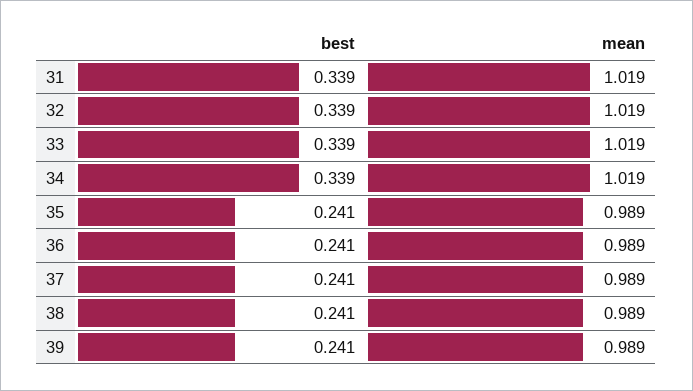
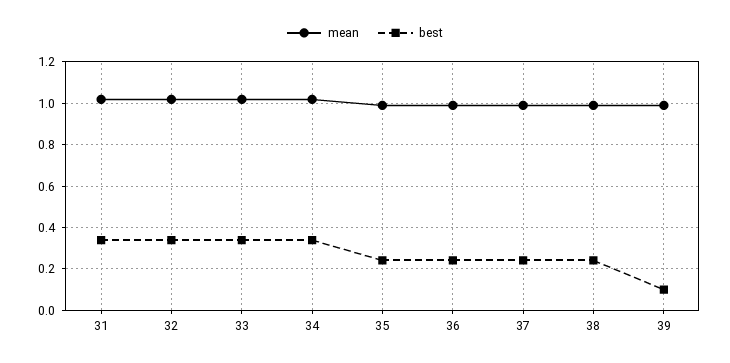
  {
    "best": {
      "31": 0.339,
      "32": 0.339,
      "33": 0.339,
      "34": 0.339,
      "35": 0.241,
      "36": 0.241,
      "37": 0.241,
      "38": 0.241,
-     "39": 0.241
+     "39": 0.1
    },
    "mean": {
      "31": 1.019,
      "32": 1.019,
      "33": 1.019,
      "34": 1.019,
      "35": 0.989,
      "36": 0.989,
      "37": 0.989,
      "38": 0.989,
      "39": 0.989
    }
  }

